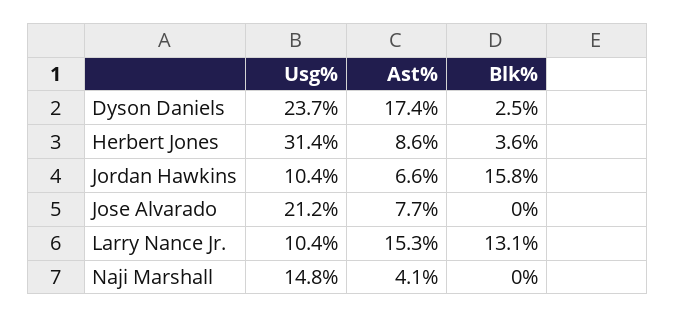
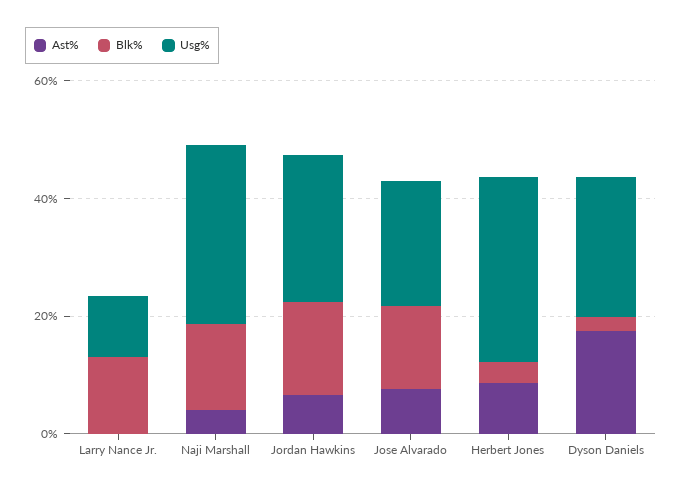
  {
    "Usg%": {
      "Dyson Daniels": 23.7,
      "Herbert Jones": 31.4,
-     "Jordan Hawkins": 10.4,
+     "Jordan Hawkins": 25,
      "Jose Alvarado": 21.2,
      "Larry Nance Jr.": 10.4,
-     "Naji Marshall": 14.8
+     "Naji Marshall": 30
    },
    "Ast%": {
      "Dyson Daniels": 17.4,
      "Herbert Jones": 8.6,
      "Jordan Hawkins": 6.6,
      "Jose Alvarado": 7.7,
-     "Larry Nance Jr.": 15.3,
+     "Larry Nance Jr.": 0,
      "Naji Marshall": 4.1
    },
    "Blk%": {
      "Dyson Daniels": 2.5,
      "Herbert Jones": 3.6,
      "Jordan Hawkins": 15.8,
-     "Jose Alvarado": 0,
+     "Jose Alvarado": 15,
      "Larry Nance Jr.": 13.1,
-     "Naji Marshall": 0
+     "Naji Marshall": 15
    }
  }

